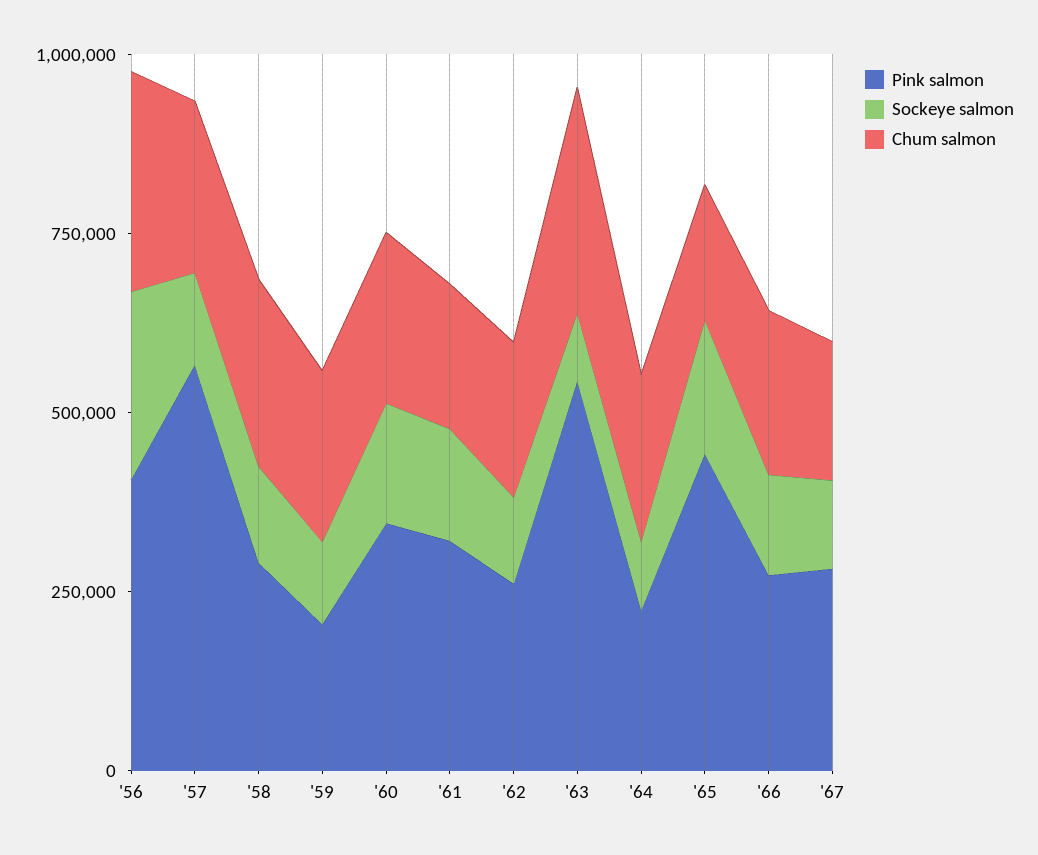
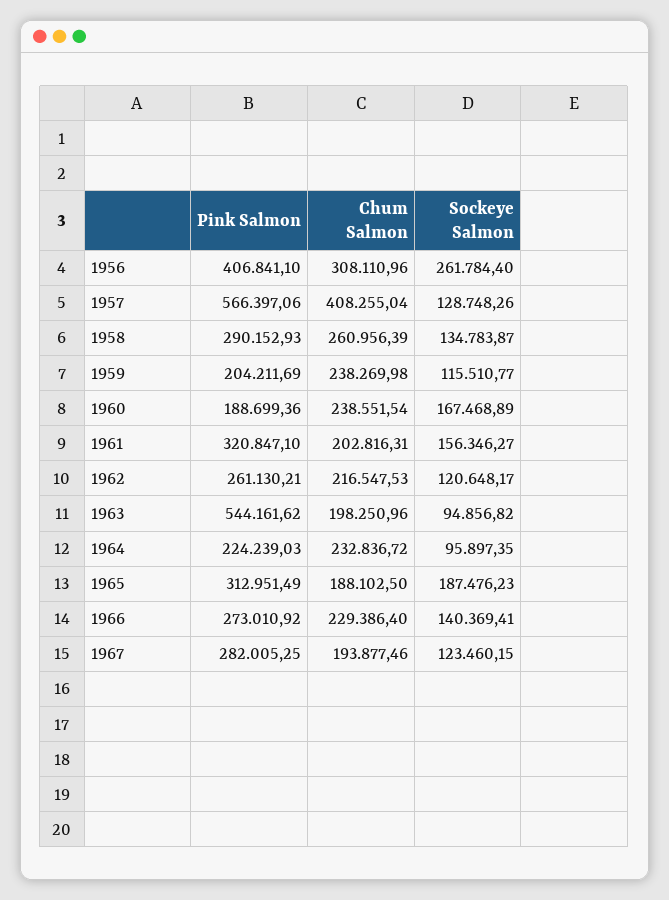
  {
    "Pink salmon": {
      "'56": 406841.1,
      "'57": 566397.06,
      "'58": 290152.93,
      "'59": 204211.69,
-     "'60": 350000,
+     "'60": 188699.36,
      "'61": 320847.1,
      "'62": 261130.21,
      "'63": 544161.62,
      "'64": 224239.03,
-     "'65": 450000,
+     "'65": 312951.49,
      "'66": 273010.92,
      "'67": 282005.25
    },
    "Sockeye salmon": {
      "'56": 261784.4,
      "'57": 128748.26,
      "'58": 134783.87,
      "'59": 115510.77,
      "'60": 167468.89,
      "'61": 156346.27,
      "'62": 120648.17,
      "'63": 94856.82,
      "'64": 95897.35,
      "'65": 187476.23,
      "'66": 140369.41,
      "'67": 123460.15
    },
    "Chum salmon": {
      "'56": 308110.96,
-     "'57": 250000,
+     "'57": 408255.04,
      "'58": 260956.39,
      "'59": 238269.98,
      "'60": 238551.54,
      "'61": 202816.31,
      "'62": 216547.53,
-     "'63": 300000,
+     "'63": 198250.96,
      "'64": 232836.72,
      "'65": 188102.5,
      "'66": 229386.4,
      "'67": 193877.46
    }
  }

